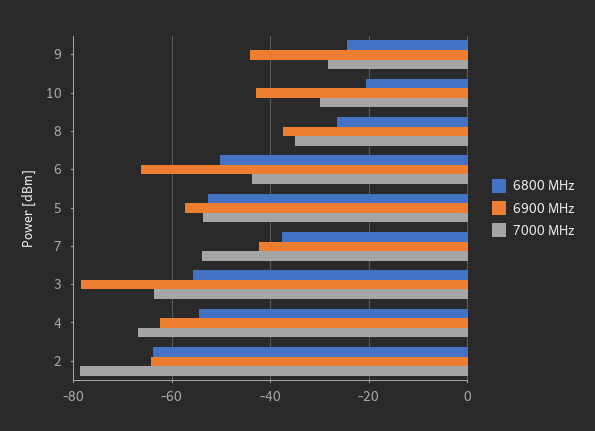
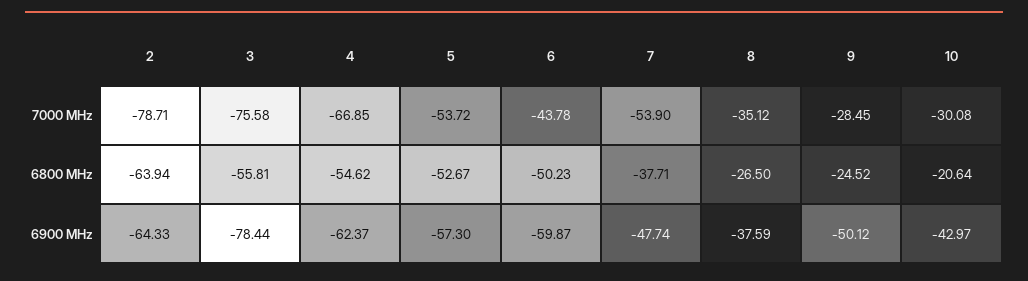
  {
    "6800 MHz": {
      "9": -24.52,
      "10": -20.64,
      "8": -26.5,
      "6": -50.23,
      "5": -52.67,
      "7": -37.71,
      "3": -55.81,
      "4": -54.62,
      "2": -63.94
    },
    "6900 MHz": {
-     "9": -44,
+     "9": -50.12,
      "10": -42.97,
      "8": -37.59,
-     "6": -66,
+     "6": -59.87,
      "5": -57.3,
-     "7": -42,
+     "7": -47.74,
      "3": -78.44,
      "4": -62.37,
      "2": -64.33
    },
    "7000 MHz": {
      "9": -28.45,
      "10": -30.08,
      "8": -35.12,
      "6": -43.78,
      "5": -53.72,
      "7": -53.9,
-     "3": -64,
+     "3": -75.58,
      "4": -66.85,
      "2": -78.71
    }
  }

